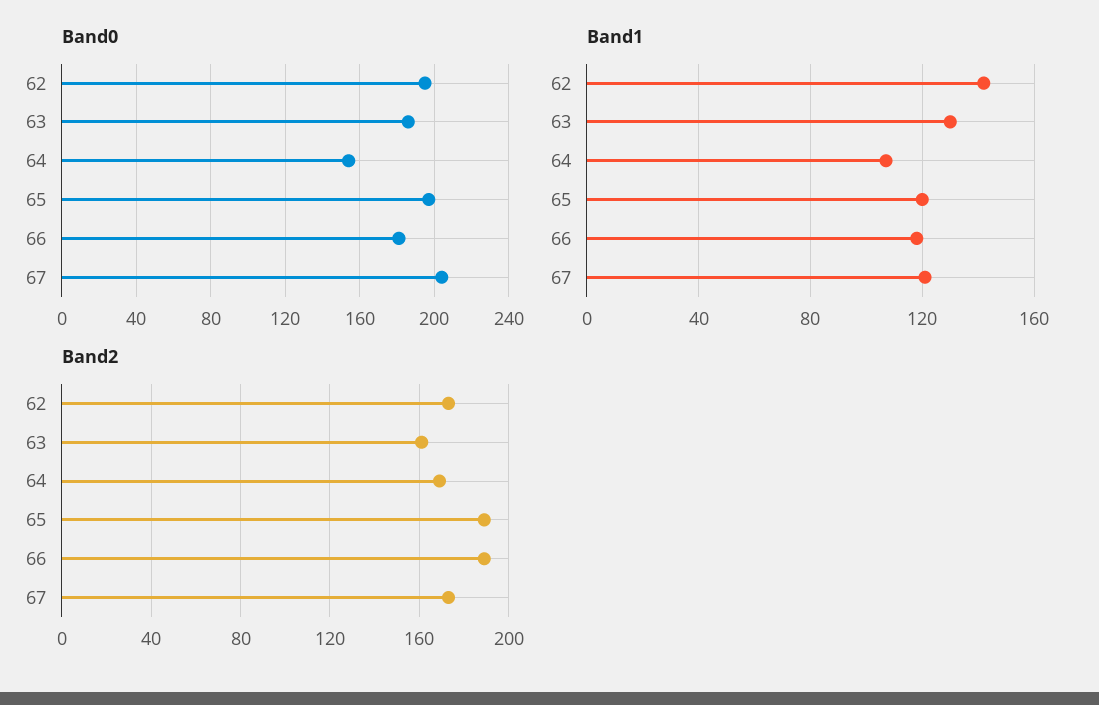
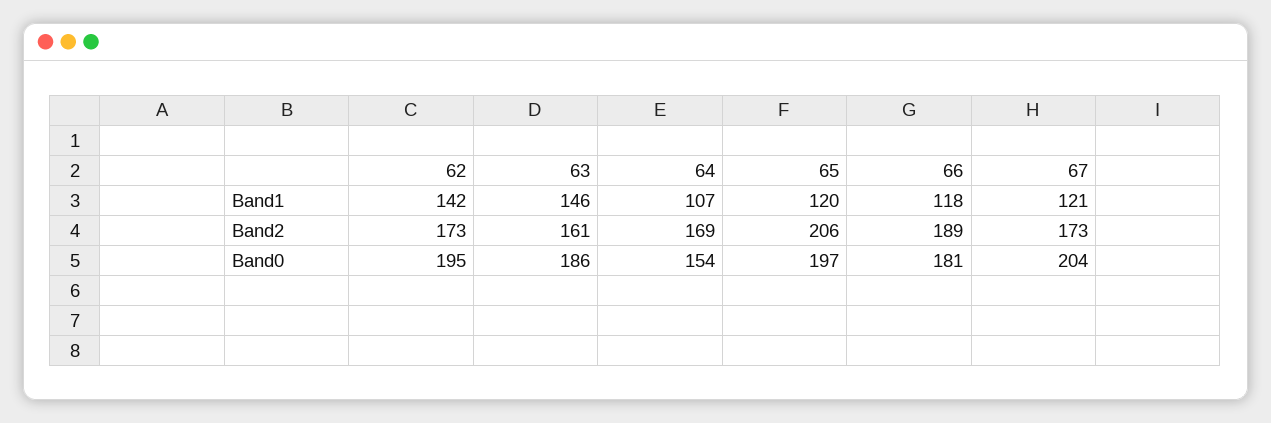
  {
    "Band0": {
      "62": 195,
      "63": 186,
      "64": 154,
      "65": 197,
      "66": 181,
      "67": 204
    },
    "Band1": {
      "62": 142,
-     "63": 130,
+     "63": 146,
      "64": 107,
      "65": 120,
      "66": 118,
      "67": 121
    },
    "Band2": {
      "62": 173,
      "63": 161,
      "64": 169,
-     "65": 190,
+     "65": 206,
      "66": 189,
      "67": 173
    }
  }

